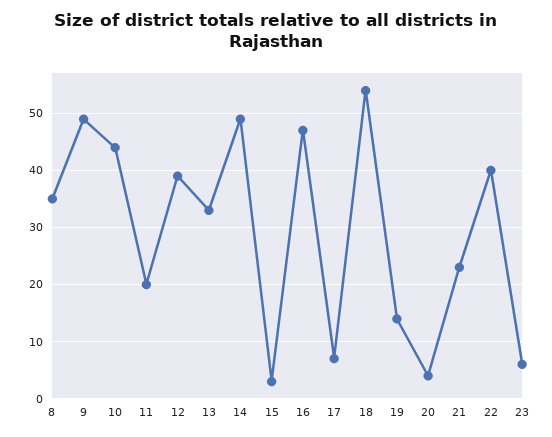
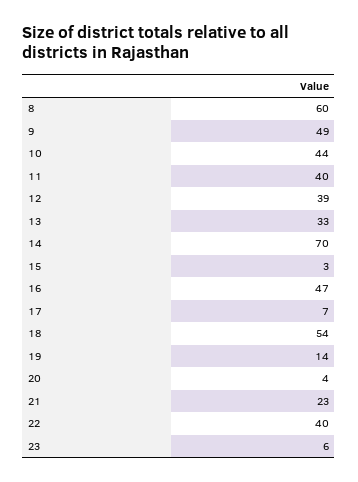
  {
-   "8": 35,
+   "8": 60,
    "9": 49,
    "10": 44,
-   "11": 20,
+   "11": 40,
    "12": 39,
    "13": 33,
-   "14": 50,
+   "14": 70,
    "15": 3,
    "16": 47,
    "17": 7,
    "18": 54,
    "19": 14,
    "20": 4,
    "21": 23,
    "22": 40,
    "23": 6
  }

